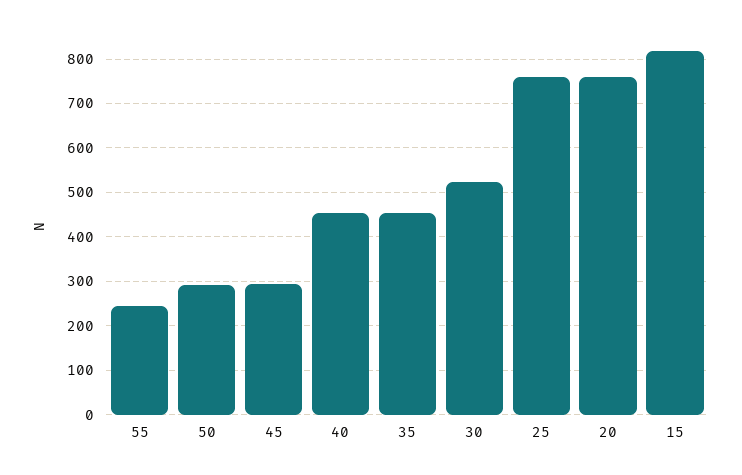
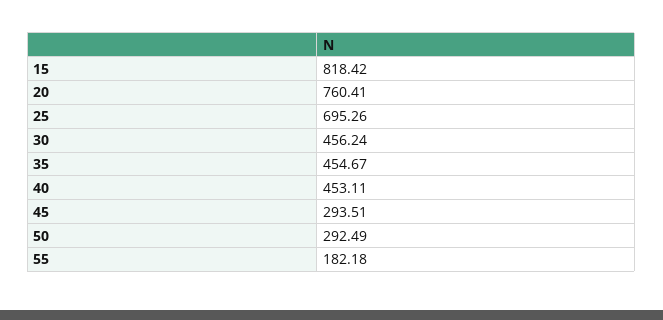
  {
-   "55": 240,
+   "55": 182.18,
    "50": 292.49,
    "45": 293.51,
    "40": 453.11,
    "35": 454.67,
-   "30": 520,
+   "30": 456.24,
-   "25": 760,
+   "25": 695.26,
    "20": 760.41,
    "15": 818.42
  }

